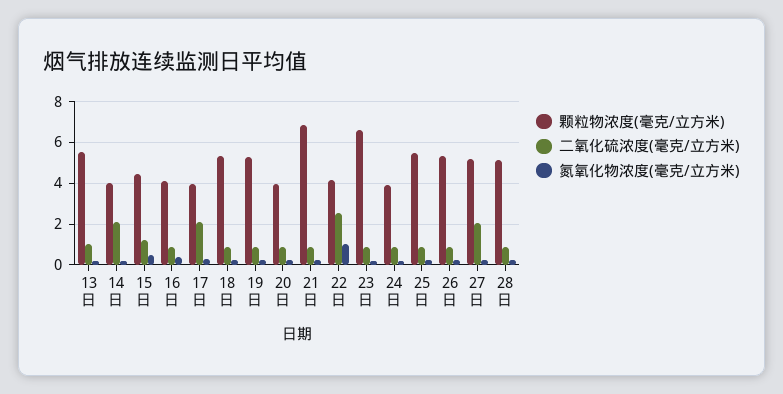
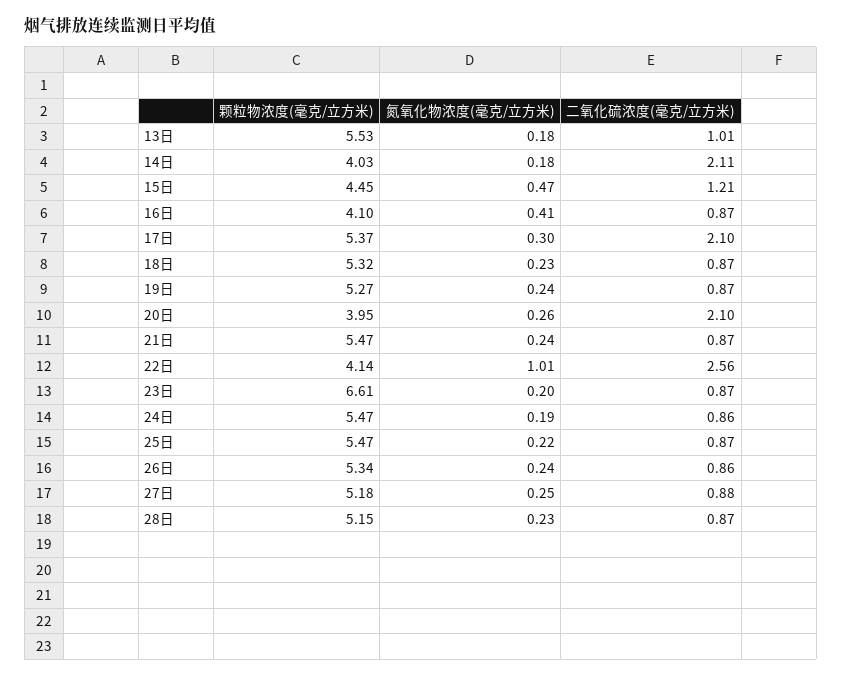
  {
    "颗粒物浓度(毫克/立方米)": {
      "13日": 5.53,
      "14日": 4.03,
      "15日": 4.45,
      "16日": 4.1,
-     "17日": 4,
+     "17日": 5.37,
      "18日": 5.32,
      "19日": 5.27,
      "20日": 3.95,
-     "21日": 7,
+     "21日": 5.47,
      "22日": 4.14,
      "23日": 6.61,
-     "24日": 4,
+     "24日": 5.47,
      "25日": 5.47,
      "26日": 5.34,
      "27日": 5.18,
      "28日": 5.15
    },
    "二氧化硫浓度(毫克/立方米)": {
      "13日": 1.01,
      "14日": 2.11,
      "15日": 1.21,
      "16日": 0.87,
      "17日": 2.1,
      "18日": 0.87,
      "19日": 0.87,
-     "20日": 1,
+     "20日": 2.1,
      "21日": 0.87,
      "22日": 2.56,
      "23日": 0.87,
      "24日": 0.86,
      "25日": 0.87,
      "26日": 0.86,
-     "27日": 2,
+     "27日": 0.88,
      "28日": 0.87
    },
    "氮氧化物浓度(毫克/立方米)": {
      "13日": 0.18,
      "14日": 0.18,
      "15日": 0.47,
      "16日": 0.41,
      "17日": 0.3,
      "18日": 0.23,
      "19日": 0.24,
      "20日": 0.26,
      "21日": 0.24,
      "22日": 1.01,
      "23日": 0.2,
      "24日": 0.19,
      "25日": 0.22,
      "26日": 0.24,
      "27日": 0.25,
      "28日": 0.23
    }
  }

